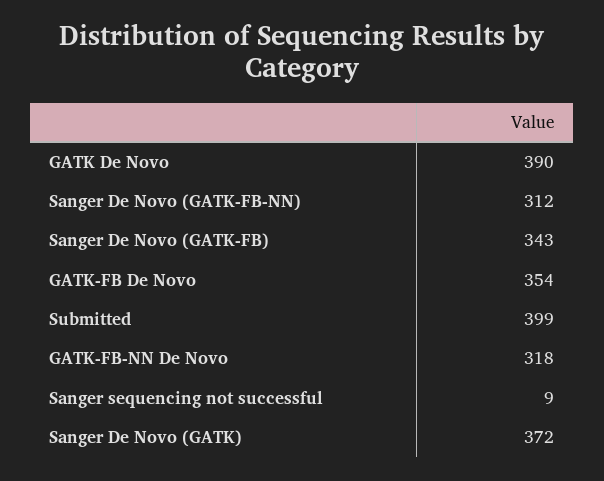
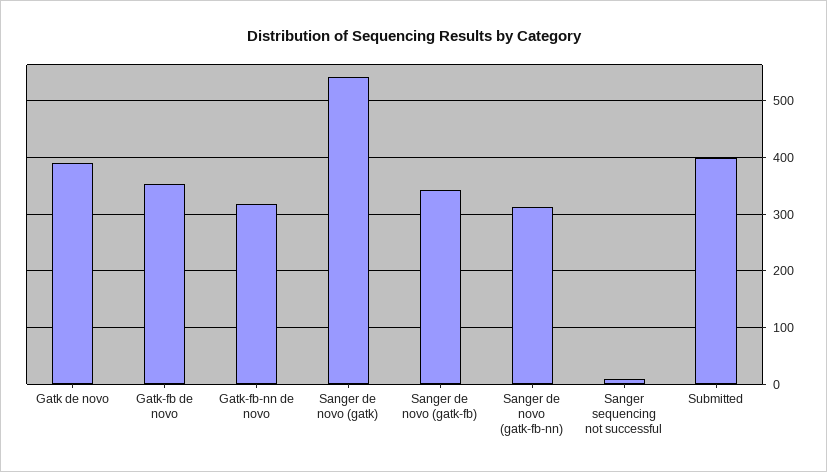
  {
    "GATK De Novo": 390,
    "Sanger De Novo (GATK-FB-NN)": 312,
    "Sanger De Novo (GATK-FB)": 343,
    "GATK-FB De Novo": 354,
    "Submitted": 399,
    "GATK-FB-NN De Novo": 318,
    "Sanger sequencing not successful": 9,
-   "Sanger De Novo (GATK)": 372
+   "Sanger De Novo (GATK)": 540
  }

